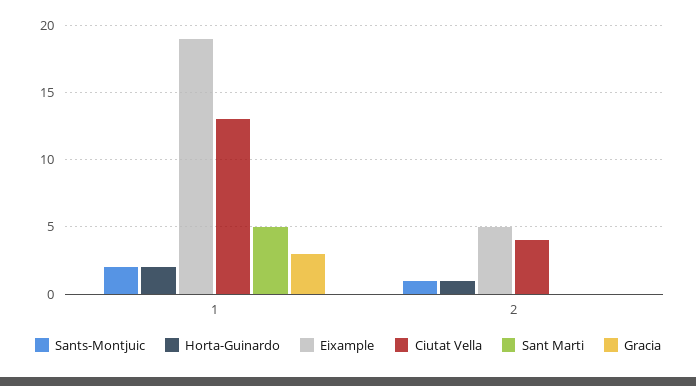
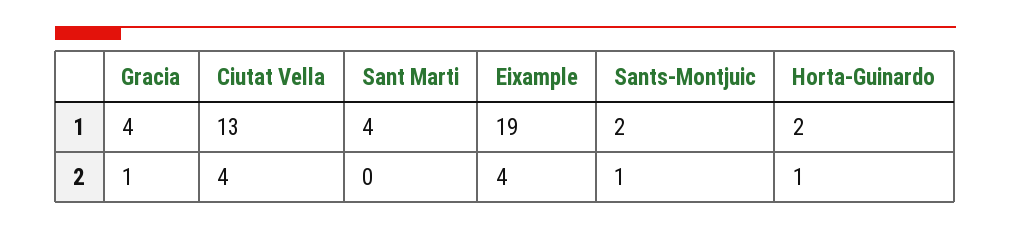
  {
    "Sants-Montjuic": {
      "1": 2,
      "2": 1
    },
    "Horta-Guinardo": {
      "1": 2,
      "2": 1
    },
    "Eixample": {
      "1": 19,
-     "2": 5
+     "2": 4
    },
    "Ciutat Vella": {
      "1": 13,
      "2": 4
    },
    "Sant Marti": {
-     "1": 5,
+     "1": 4,
      "2": 0
    },
    "Gracia": {
-     "1": 3,
+     "1": 4,
-     "2": 0
+     "2": 1
    }
  }

